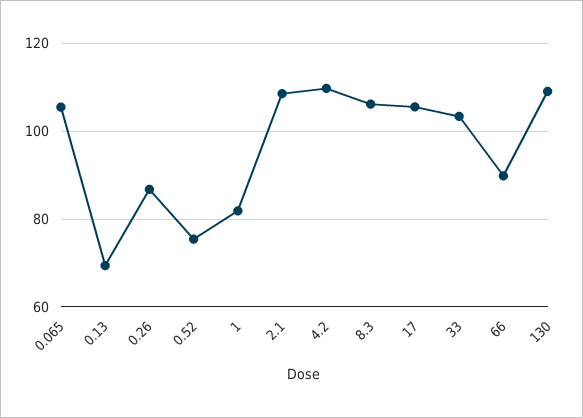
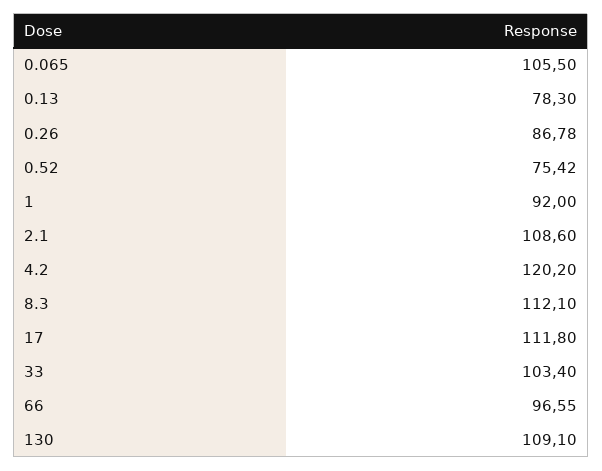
  {
    "0.065": 105.5,
-   "0.13": 70,
+   "0.13": 78.3,
    "0.26": 86.78,
    "0.52": 75.42,
-   "1": 82,
+   "1": 92,
    "2.1": 108.6,
-   "4.2": 110,
+   "4.2": 120.2,
-   "8.3": 106,
+   "8.3": 112.1,
-   "17": 106,
+   "17": 111.8,
    "33": 103.4,
-   "66": 90,
+   "66": 96.55,
    "130": 109.1
  }

